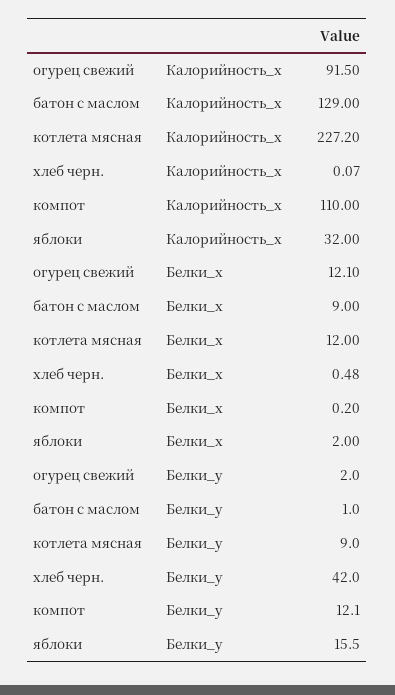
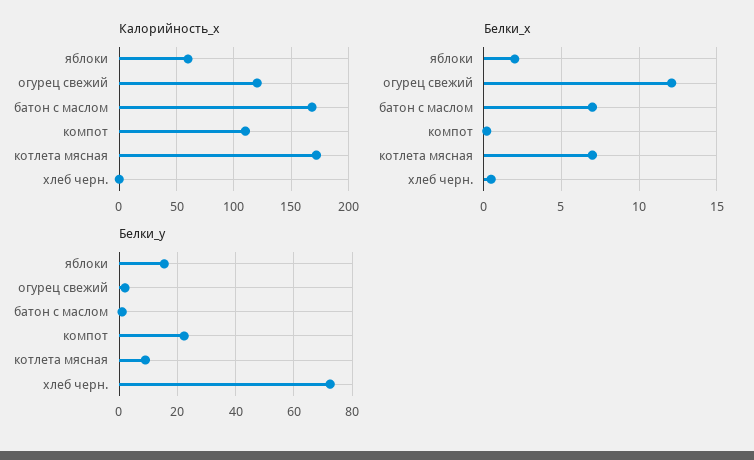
  {
    "Калорийность_x": {
-     "огурец свежий": 91.5,
+     "огурец свежий": 120,
-     "батон с маслом": 129,
+     "батон с маслом": 170,
-     "котлета мясная": 227.2,
+     "котлета мясная": 170,
      "хлеб черн.": 0.07,
      "компот": 110,
-     "яблоки": 32
+     "яблоки": 60
    },
    "Белки_x": {
      "огурец свежий": 12.1,
-     "батон с маслом": 9,
+     "батон с маслом": 7,
-     "котлета мясная": 12,
+     "котлета мясная": 7,
      "хлеб черн.": 0.48,
      "компот": 0.2,
      "яблоки": 2
    },
    "Белки_y": {
      "огурец свежий": 2,
      "батон с маслом": 1,
      "котлета мясная": 9,
-     "хлеб черн.": 42,
+     "хлеб черн.": 72.5,
-     "компот": 12.1,
+     "компот": 22.5,
      "яблоки": 15.5
    }
  }

